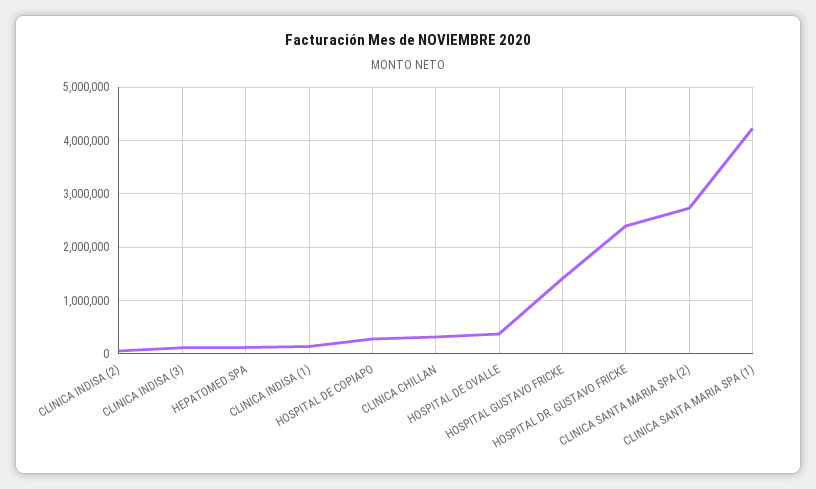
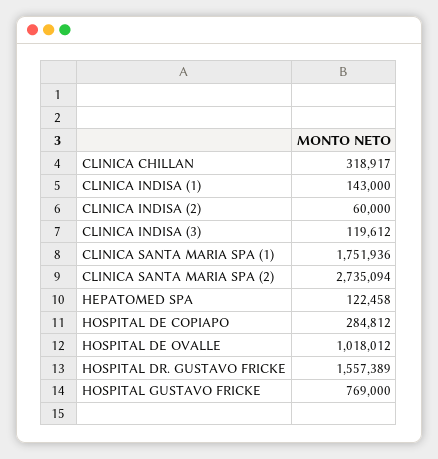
  {
    "CLINICA INDISA (2)": 60000,
    "CLINICA INDISA (3)": 119612,
    "HEPATOMED SPA": 122458,
    "CLINICA INDISA (1)": 143000,
    "HOSPITAL DE COPIAPO": 284812,
    "CLINICA CHILLAN": 318917,
-   "HOSPITAL DE OVALLE": 400000,
+   "HOSPITAL DE OVALLE": 1018012,
-   "HOSPITAL GUSTAVO FRICKE": 1400000,
+   "HOSPITAL GUSTAVO FRICKE": 769000,
-   "HOSPITAL DR. GUSTAVO FRICKE": 2400000,
+   "HOSPITAL DR. GUSTAVO FRICKE": 1557389,
    "CLINICA SANTA MARIA SPA (2)": 2735094,
-   "CLINICA SANTA MARIA SPA (1)": 4200000
+   "CLINICA SANTA MARIA SPA (1)": 1751936
  }

